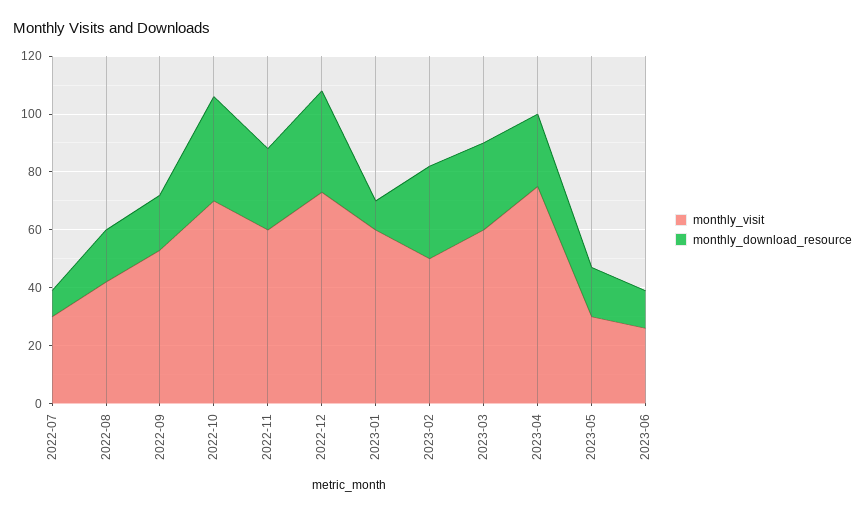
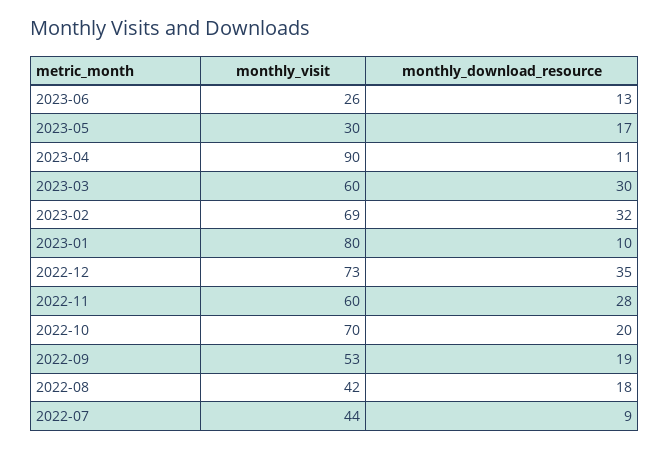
  {
    "monthly_visit": {
-     "2022-07": 30,
+     "2022-07": 44,
      "2022-08": 42,
      "2022-09": 53,
      "2022-10": 70,
      "2022-11": 60,
      "2022-12": 73,
-     "2023-01": 60,
+     "2023-01": 80,
-     "2023-02": 50,
+     "2023-02": 69,
      "2023-03": 60,
-     "2023-04": 75,
+     "2023-04": 90,
      "2023-05": 30,
      "2023-06": 26
    },
    "monthly_download_resource": {
      "2022-07": 9,
      "2022-08": 18,
      "2022-09": 19,
-     "2022-10": 35,
+     "2022-10": 20,
      "2022-11": 28,
      "2022-12": 35,
      "2023-01": 10,
      "2023-02": 32,
      "2023-03": 30,
-     "2023-04": 25,
+     "2023-04": 11,
      "2023-05": 17,
      "2023-06": 13
    }
  }

